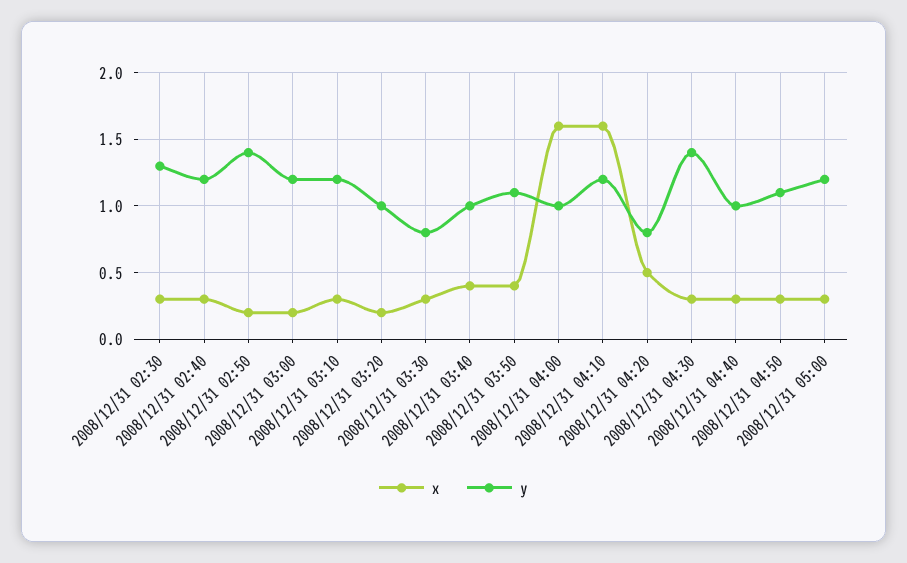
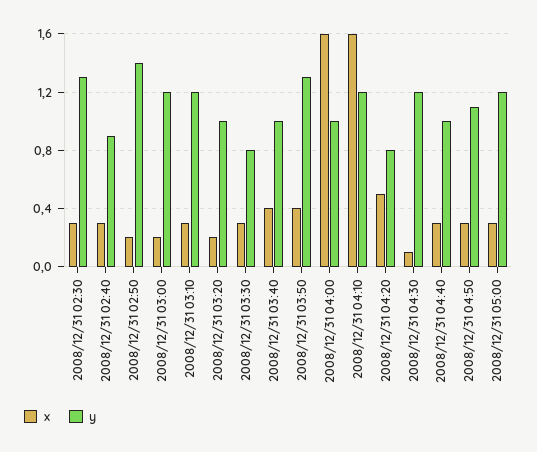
  {
    "x": {
      "2008/12/31 02:30": 0.3,
      "2008/12/31 02:40": 0.3,
      "2008/12/31 02:50": 0.2,
      "2008/12/31 03:00": 0.2,
      "2008/12/31 03:10": 0.3,
      "2008/12/31 03:20": 0.2,
      "2008/12/31 03:30": 0.3,
      "2008/12/31 03:40": 0.4,
      "2008/12/31 03:50": 0.4,
      "2008/12/31 04:00": 1.6,
      "2008/12/31 04:10": 1.6,
      "2008/12/31 04:20": 0.5,
-     "2008/12/31 04:30": 0.3,
+     "2008/12/31 04:30": 0.1,
      "2008/12/31 04:40": 0.3,
      "2008/12/31 04:50": 0.3,
      "2008/12/31 05:00": 0.3
    },
    "y": {
      "2008/12/31 02:30": 1.3,
-     "2008/12/31 02:40": 1.2,
+     "2008/12/31 02:40": 0.9,
      "2008/12/31 02:50": 1.4,
      "2008/12/31 03:00": 1.2,
      "2008/12/31 03:10": 1.2,
      "2008/12/31 03:20": 1,
      "2008/12/31 03:30": 0.8,
      "2008/12/31 03:40": 1,
-     "2008/12/31 03:50": 1.1,
+     "2008/12/31 03:50": 1.3,
      "2008/12/31 04:00": 1,
      "2008/12/31 04:10": 1.2,
      "2008/12/31 04:20": 0.8,
-     "2008/12/31 04:30": 1.4,
+     "2008/12/31 04:30": 1.2,
      "2008/12/31 04:40": 1,
      "2008/12/31 04:50": 1.1,
      "2008/12/31 05:00": 1.2
    }
  }

